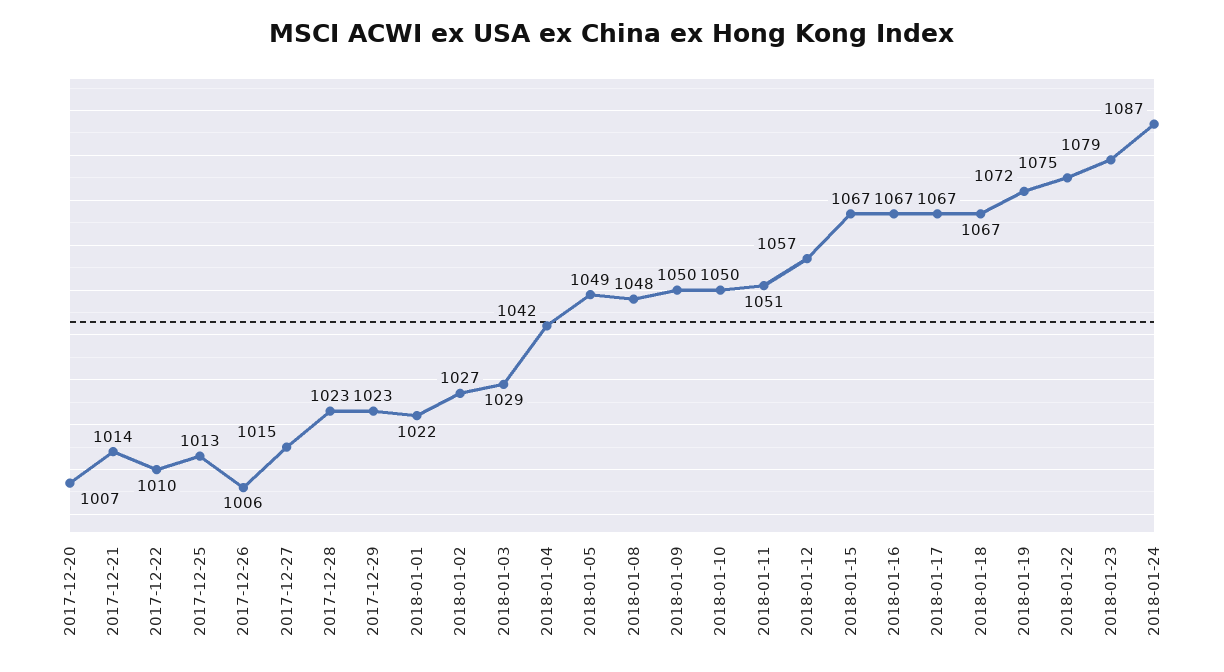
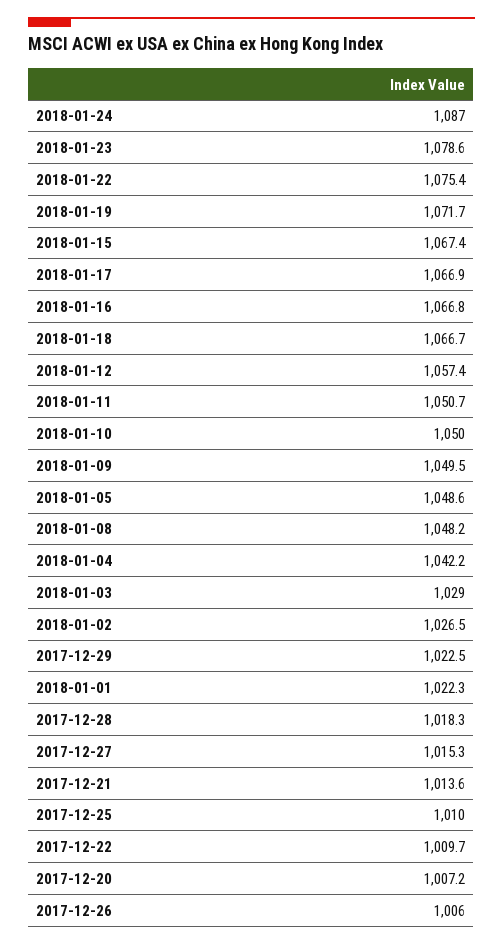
  {
    "2017-12-20": 1007.2,
    "2017-12-21": 1013.6,
    "2017-12-22": 1009.7,
-   "2017-12-25": 1013,
+   "2017-12-25": 1010,
    "2017-12-26": 1006,
    "2017-12-27": 1015.3,
-   "2017-12-28": 1023,
+   "2017-12-28": 1018.3,
    "2017-12-29": 1022.5,
    "2018-01-01": 1022.3,
    "2018-01-02": 1026.5,
    "2018-01-03": 1029,
    "2018-01-04": 1042.2,
    "2018-01-05": 1048.6,
    "2018-01-08": 1048.2,
    "2018-01-09": 1049.5,
    "2018-01-10": 1050,
    "2018-01-11": 1050.7,
    "2018-01-12": 1057.4,
    "2018-01-15": 1067.4,
    "2018-01-16": 1066.8,
    "2018-01-17": 1066.9,
    "2018-01-18": 1066.7,
    "2018-01-19": 1071.7,
    "2018-01-22": 1075.4,
    "2018-01-23": 1078.6,
    "2018-01-24": 1087
  }

